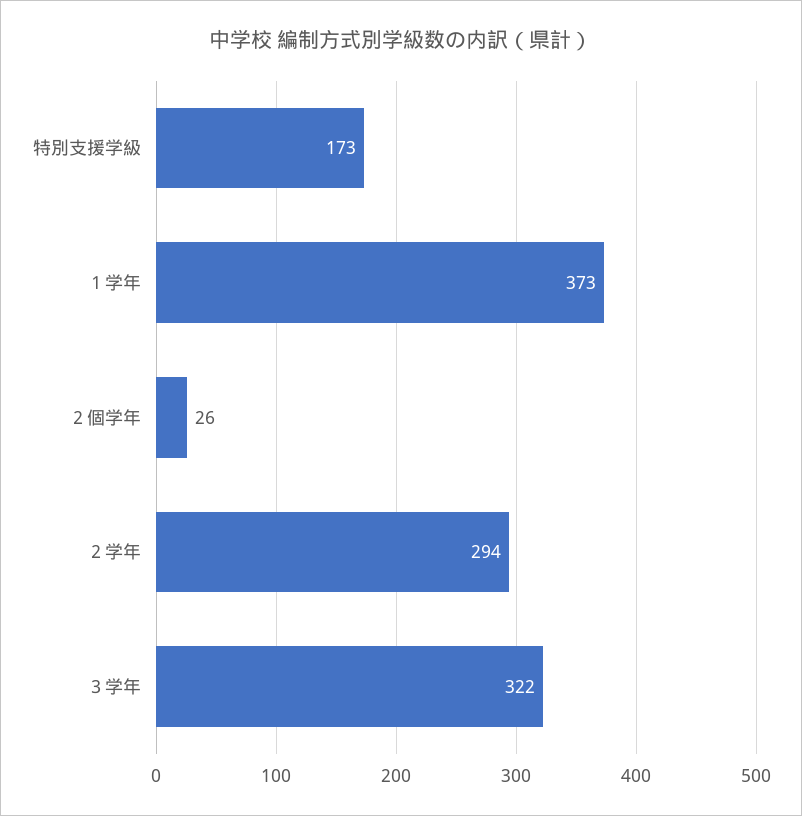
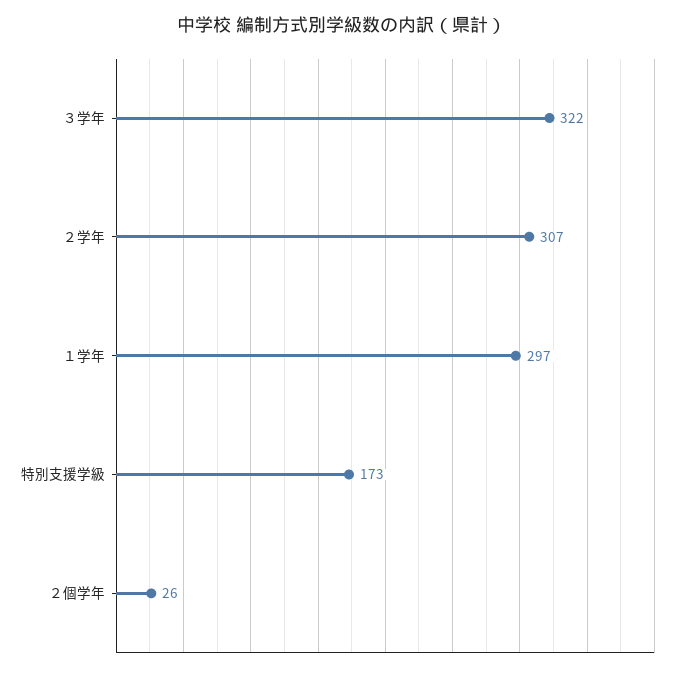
  {
    "特別支援学級": 173,
-   "１学年": 373,
+   "１学年": 297,
    "２個学年": 26,
-   "２学年": 294,
+   "２学年": 307,
    "３学年": 322
  }

